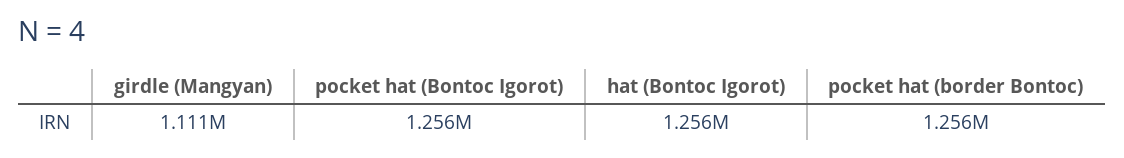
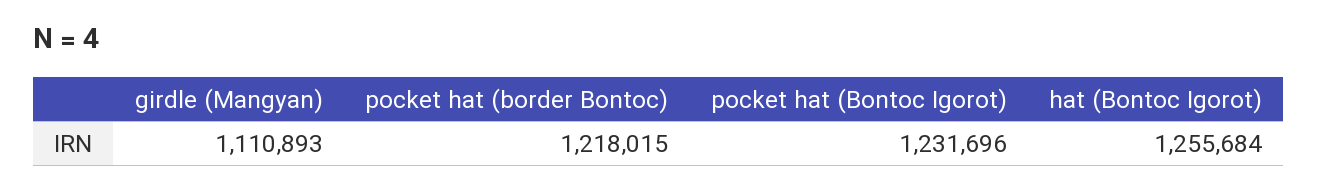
  {
    "girdle (Mangyan)": 1110893,
-   "pocket hat (Bontoc Igorot)": 1256000,
+   "pocket hat (Bontoc Igorot)": 1231696,
    "hat (Bontoc Igorot)": 1255684,
-   "pocket hat (border Bontoc)": 1256000
+   "pocket hat (border Bontoc)": 1218015
  }

